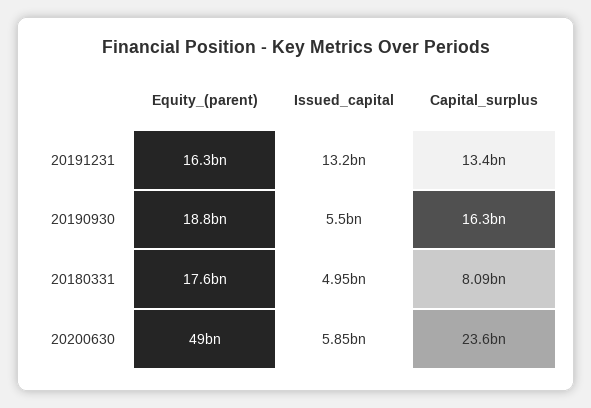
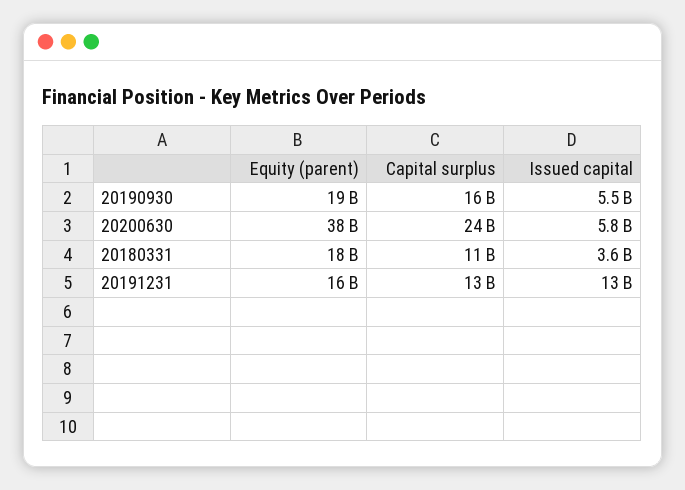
  {
    "Equity_(parent)": {
      "20191231": 16300000000,
      "20190930": 18800000000,
      "20180331": 17600000000,
-     "20200630": 49000000000
+     "20200630": 38000000000
    },
    "Issued_capital": {
      "20191231": 13200000000,
      "20190930": 5500000000,
-     "20180331": 4950000000,
+     "20180331": 3600000000,
      "20200630": 5850000000
    },
    "Capital_surplus": {
      "20191231": 13400000000,
      "20190930": 16300000000,
-     "20180331": 8090000000,
+     "20180331": 11000000000,
      "20200630": 23600000000
    }
  }

